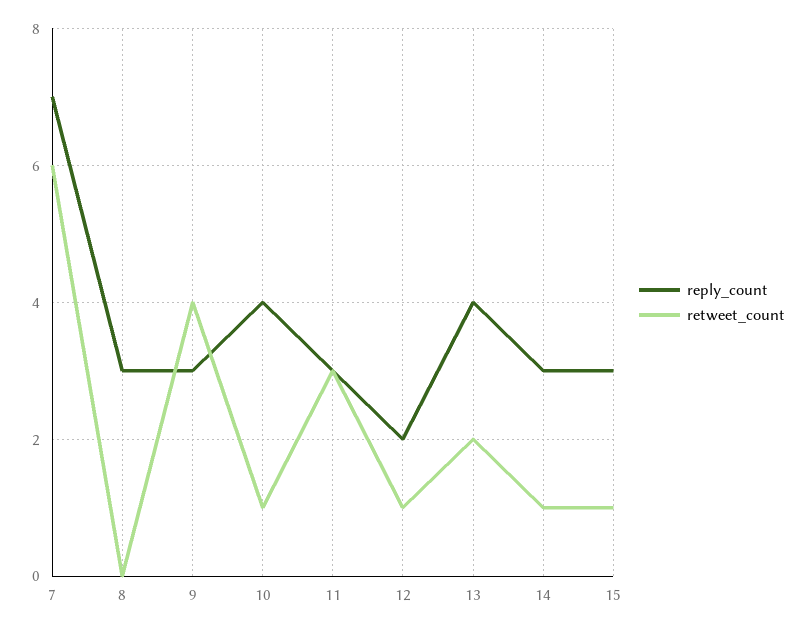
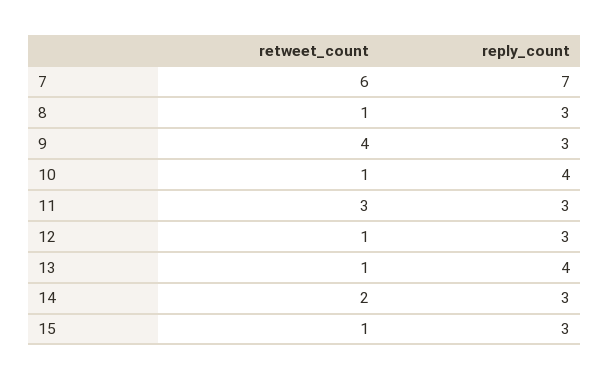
  {
    "reply_count": {
      "7": 7,
      "8": 3,
      "9": 3,
      "10": 4,
      "11": 3,
-     "12": 2,
+     "12": 3,
      "13": 4,
      "14": 3,
      "15": 3
    },
    "retweet_count": {
      "7": 6,
-     "8": 0,
+     "8": 1,
      "9": 4,
      "10": 1,
      "11": 3,
      "12": 1,
-     "13": 2,
+     "13": 1,
-     "14": 1,
+     "14": 2,
      "15": 1
    }
  }

